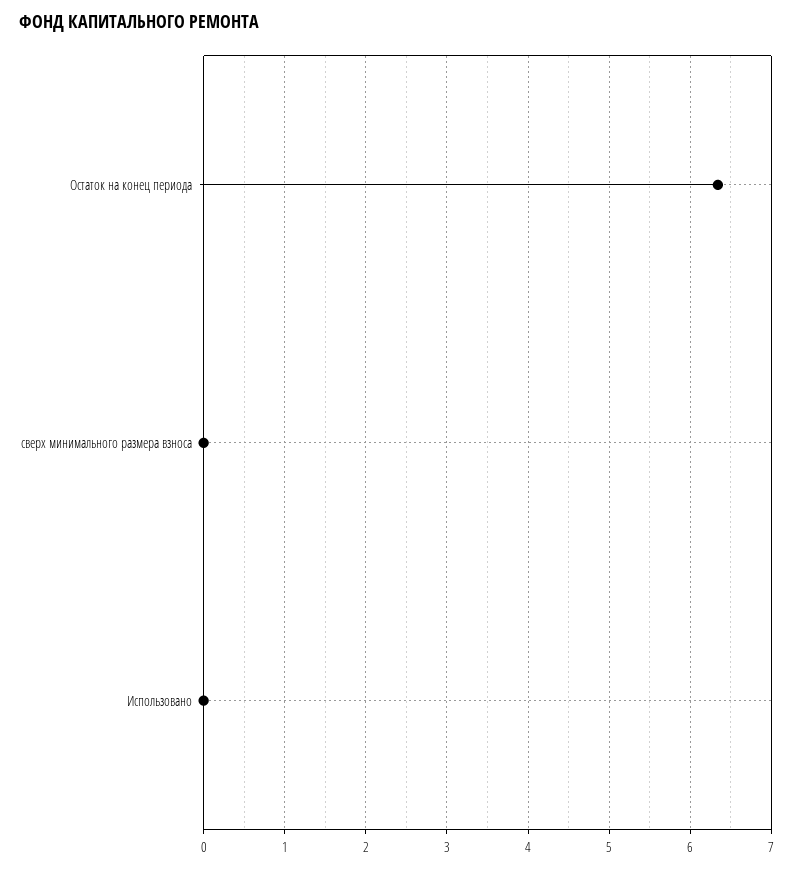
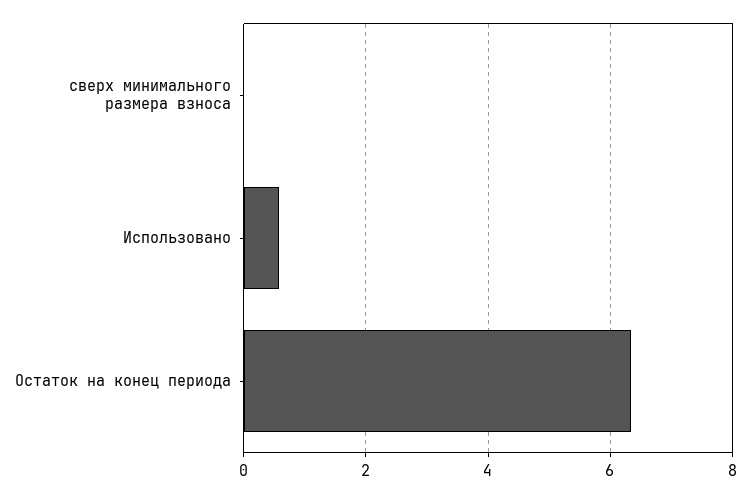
  {
    "Остаток на конец периода": 6.3,
    "сверх минимального размера взноса": 0,
-   "Использовано": 0
+   "Использовано": 0.6
  }

